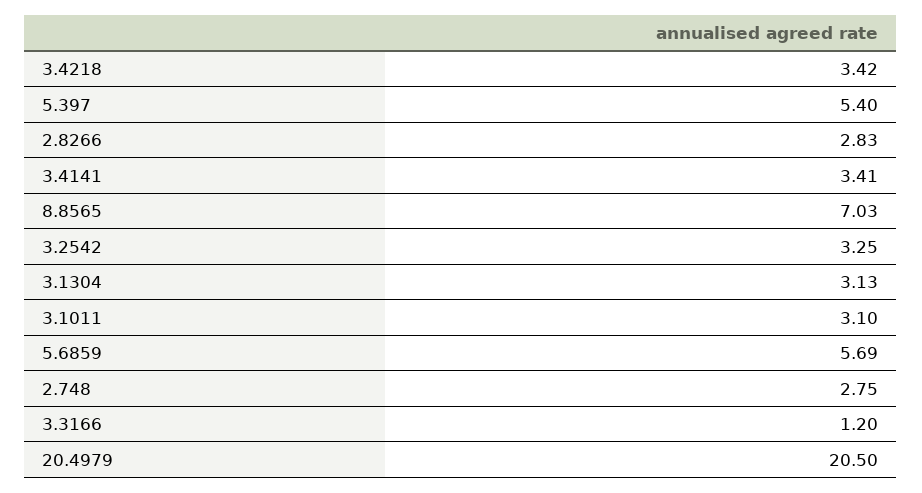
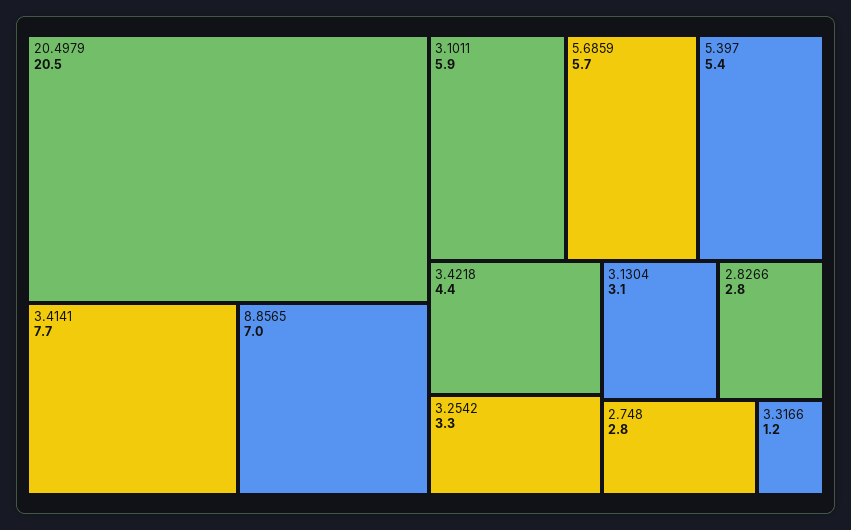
  {
-   "3.4218": 3.42,
+   "3.4218": 4.4,
    "5.397": 5.4,
    "2.8266": 2.83,
-   "3.4141": 3.41,
+   "3.4141": 7.7,
    "8.8565": 7.03,
    "3.2542": 3.25,
    "3.1304": 3.13,
-   "3.1011": 3.1,
+   "3.1011": 5.9,
    "5.6859": 5.69,
    "2.748": 2.75,
    "3.3166": 1.2,
    "20.4979": 20.5
  }

